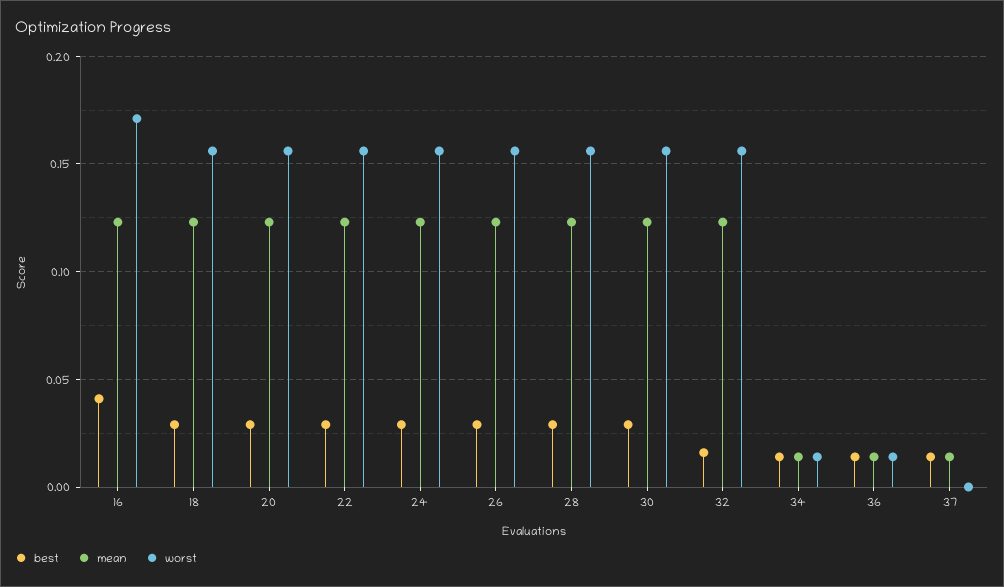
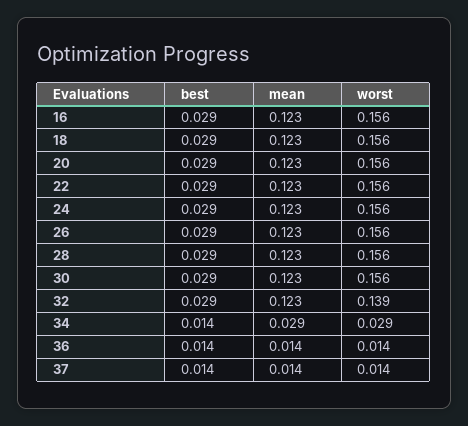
  {
    "best": {
-     "16": 0.04,
+     "16": 0.029,
      "18": 0.029,
      "20": 0.029,
      "22": 0.029,
      "24": 0.029,
      "26": 0.029,
      "28": 0.029,
      "30": 0.029,
-     "32": 0.015,
+     "32": 0.029,
      "34": 0.014,
      "36": 0.014,
      "37": 0.014
    },
    "mean": {
      "16": 0.123,
      "18": 0.123,
      "20": 0.123,
      "22": 0.123,
      "24": 0.123,
      "26": 0.123,
      "28": 0.123,
      "30": 0.123,
      "32": 0.123,
-     "34": 0.015,
+     "34": 0.029,
      "36": 0.014,
      "37": 0.014
    },
    "worst": {
-     "16": 0.17,
+     "16": 0.156,
      "18": 0.156,
      "20": 0.156,
      "22": 0.156,
      "24": 0.156,
      "26": 0.156,
      "28": 0.156,
      "30": 0.156,
-     "32": 0.155,
+     "32": 0.139,
-     "34": 0.015,
+     "34": 0.029,
      "36": 0.014,
-     "37": 0
+     "37": 0.014
    }
  }

